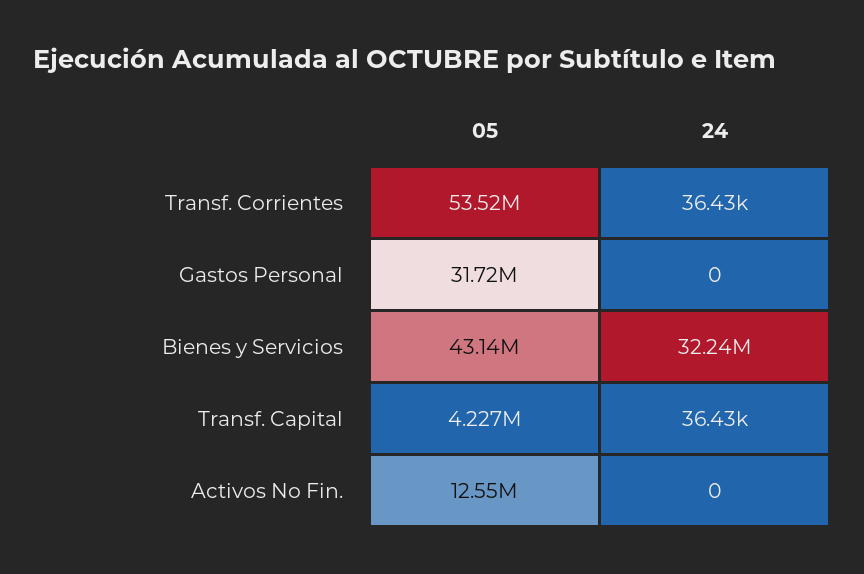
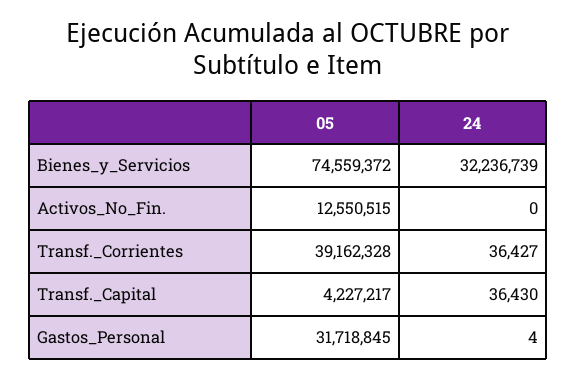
  {
    "05": {
-     "Transf. Corrientes": 53520000,
+     "Transf. Corrientes": 39162328,
      "Gastos Personal": 31718845,
-     "Bienes y Servicios": 43140000,
+     "Bienes y Servicios": 74559372,
      "Transf. Capital": 4227217,
      "Activos No Fin.": 12550515
    },
    "24": {
      "Transf. Corrientes": 36427,
-     "Gastos Personal": 0,
+     "Gastos Personal": 4,
      "Bienes y Servicios": 32236739,
      "Transf. Capital": 36430,
      "Activos No Fin.": 0
    }
  }

